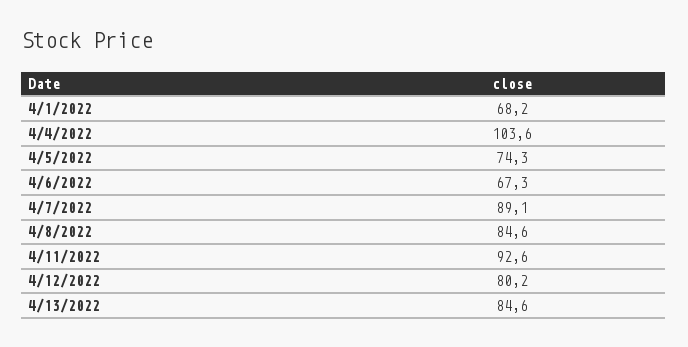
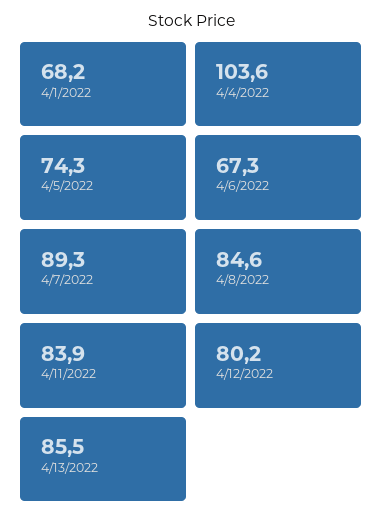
  {
    "4/1/2022": 68.2,
    "4/4/2022": 103.6,
    "4/5/2022": 74.3,
    "4/6/2022": 67.3,
-   "4/7/2022": 89.1,
+   "4/7/2022": 89.3,
    "4/8/2022": 84.6,
-   "4/11/2022": 92.6,
+   "4/11/2022": 83.9,
    "4/12/2022": 80.2,
-   "4/13/2022": 84.6
+   "4/13/2022": 85.5
  }

